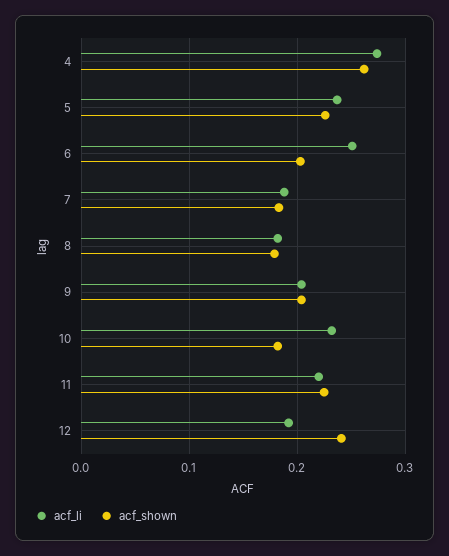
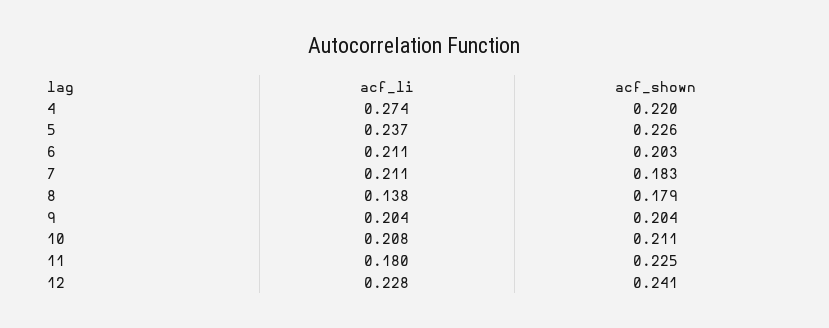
  {
    "acf_li": {
      "4": 0.274,
      "5": 0.237,
-     "6": 0.25,
+     "6": 0.211,
-     "7": 0.19,
+     "7": 0.211,
-     "8": 0.18,
+     "8": 0.138,
      "9": 0.204,
-     "10": 0.23,
+     "10": 0.208,
-     "11": 0.22,
+     "11": 0.18,
-     "12": 0.19
+     "12": 0.228
    },
    "acf_shown": {
-     "4": 0.26,
+     "4": 0.22,
      "5": 0.226,
      "6": 0.203,
      "7": 0.183,
      "8": 0.179,
      "9": 0.204,
-     "10": 0.18,
+     "10": 0.211,
      "11": 0.225,
      "12": 0.241
    }
  }

